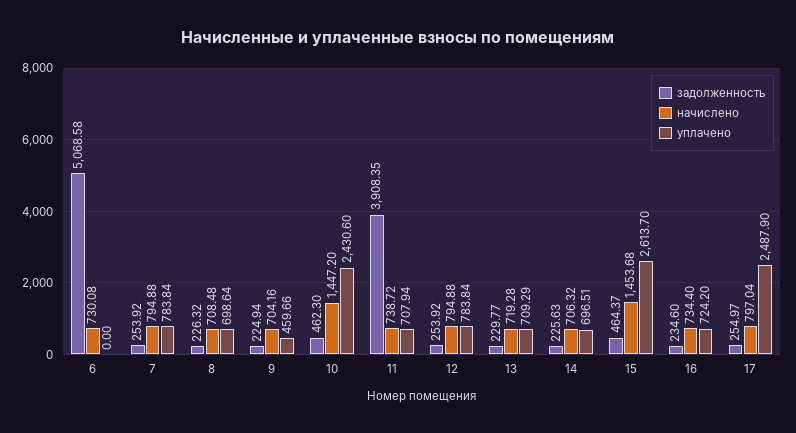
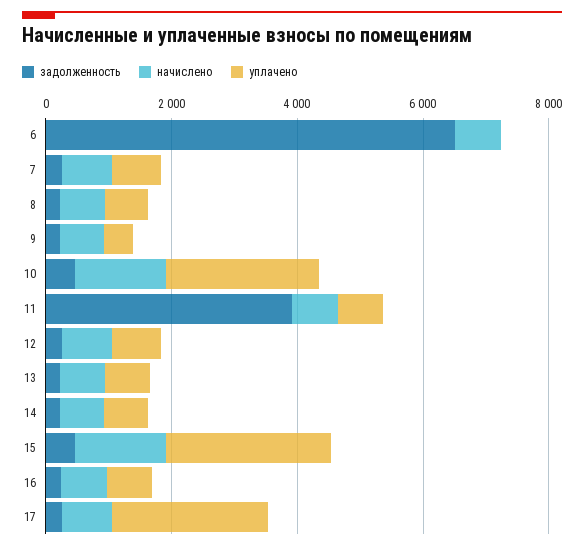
  {
    "задолженность": {
-     "6": 5068.58,
+     "6": 6500,
      "7": 253.92,
      "8": 226.32,
      "9": 224.94,
      "10": 462.3,
      "11": 3908.35,
      "12": 253.92,
      "13": 229.77,
      "14": 225.63,
      "15": 464.37,
      "16": 234.6,
      "17": 254.97
    },
    "начислено": {
      "6": 730.08,
      "7": 794.88,
      "8": 708.48,
      "9": 704.16,
      "10": 1447.2,
      "11": 738.72,
      "12": 794.88,
      "13": 719.28,
      "14": 706.32,
      "15": 1453.68,
      "16": 734.4,
      "17": 797.04
    },
    "уплачено": {
      "6": 0,
      "7": 783.84,
      "8": 698.64,
      "9": 459.66,
      "10": 2430.6,
      "11": 707.94,
      "12": 783.84,
      "13": 709.29,
      "14": 696.51,
      "15": 2613.7,
      "16": 724.2,
      "17": 2487.9
    }
  }

